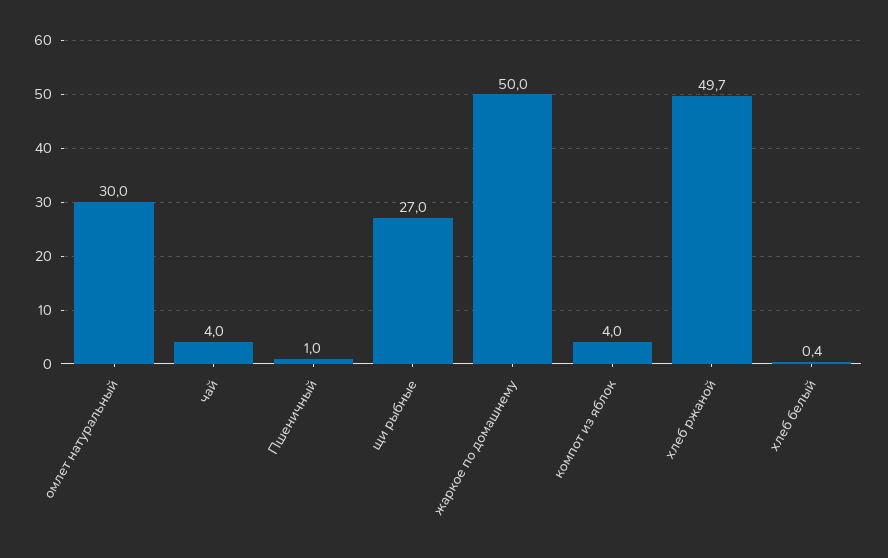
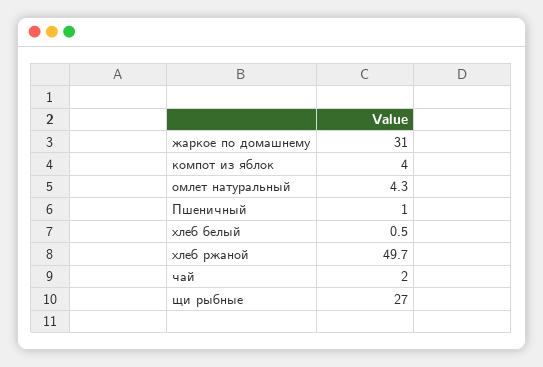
  {
-   "омлет натуральный": 30,
+   "омлет натуральный": 4.3,
-   "чай": 4,
+   "чай": 2,
    "Пшеничный": 1,
    "щи рыбные": 27,
-   "жаркое по домашнему": 50,
+   "жаркое по домашнему": 31,
    "компот из яблок": 4,
    "хлеб ржаной": 49.7,
-   "хлеб белый": 0.4
+   "хлеб белый": 0.5
  }

